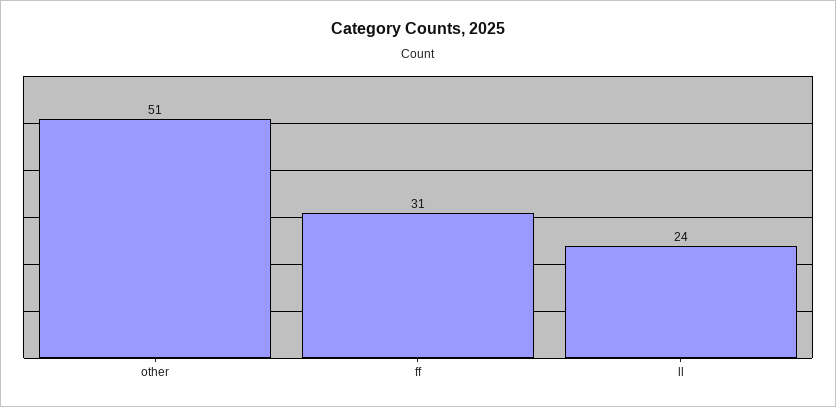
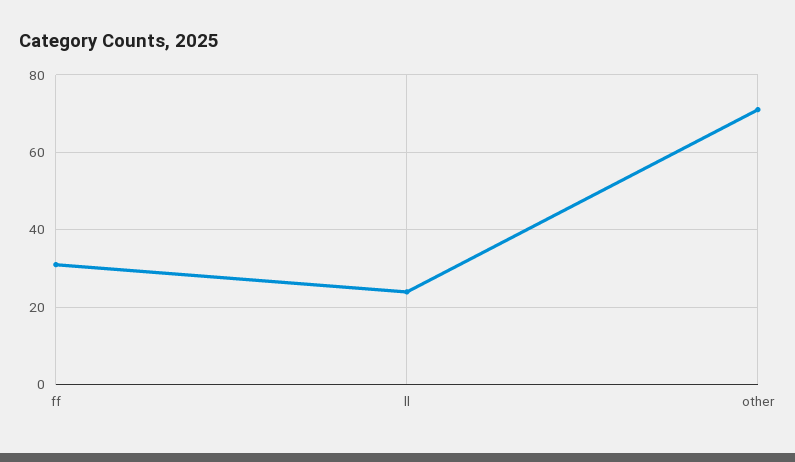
  {
-   "other": 51,
+   "other": 70,
    "ff": 31,
    "ll": 24
  }

